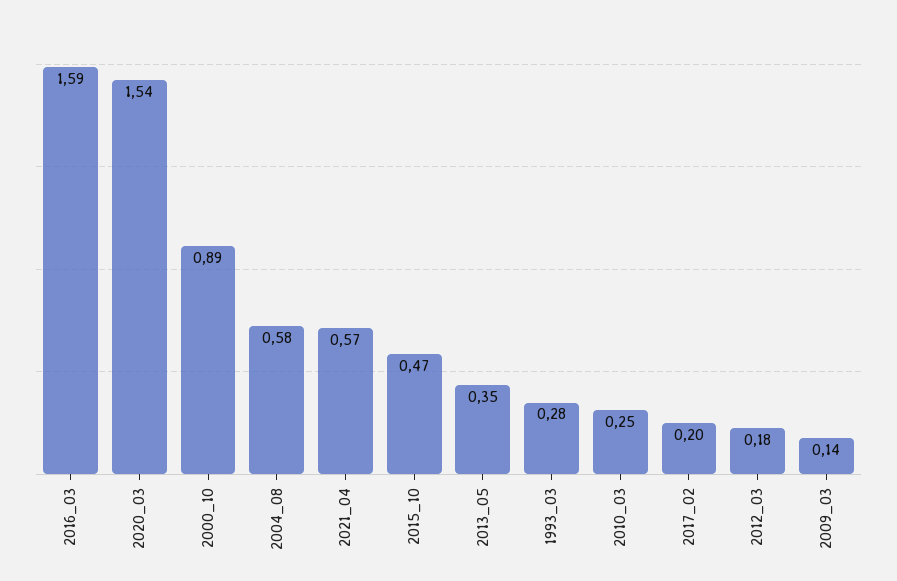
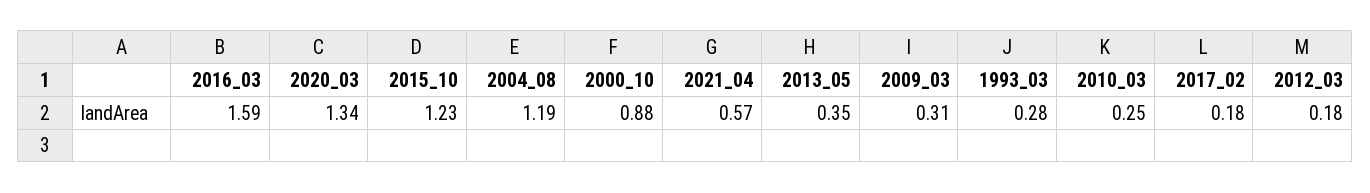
  {
    "2016_03": 1.59,
-   "2020_03": 1.54,
+   "2020_03": 1.34,
-   "2000_10": 0.89,
+   "2000_10": 0.88,
-   "2004_08": 0.58,
+   "2004_08": 1.19,
    "2021_04": 0.57,
-   "2015_10": 0.47,
+   "2015_10": 1.23,
    "2013_05": 0.35,
    "1993_03": 0.28,
    "2010_03": 0.25,
-   "2017_02": 0.2,
+   "2017_02": 0.18,
    "2012_03": 0.18,
-   "2009_03": 0.14
+   "2009_03": 0.31
  }

